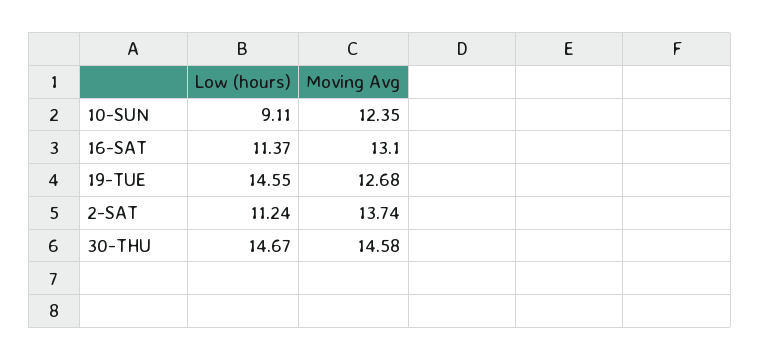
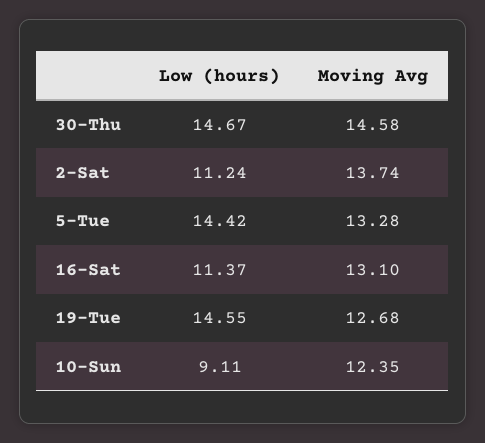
  {
    "Low (hours)": {
      "10-SUN": 9.11,
      "16-SAT": 11.37,
      "19-TUE": 14.55,
      "2-SAT": 11.24,
-     "30-THU": 14.67
+     "30-THU": 14.67,
+     "5-Tue": 14.42
    },
    "Moving Avg": {
      "10-SUN": 12.35,
      "16-SAT": 13.1,
      "19-TUE": 12.68,
      "2-SAT": 13.74,
-     "30-THU": 14.58
+     "30-THU": 14.58,
+     "5-Tue": 13.28
    }
  }

